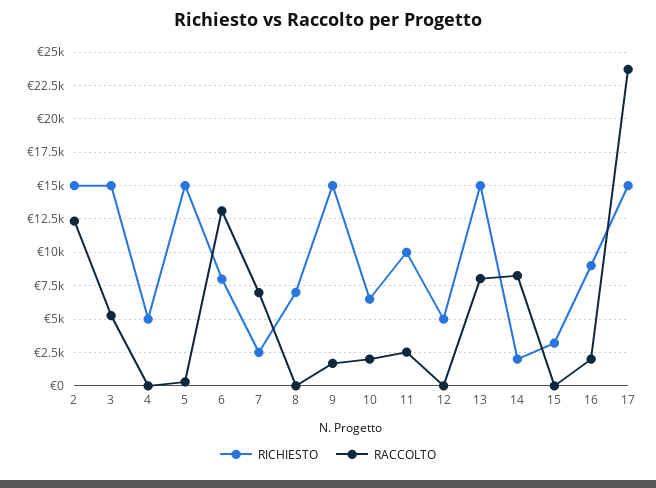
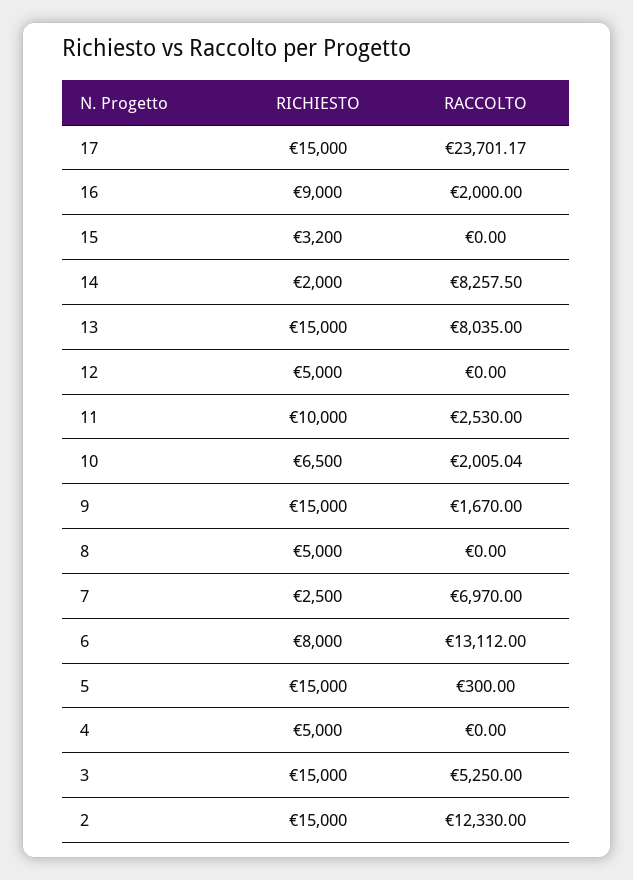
  {
    "RICHIESTO": {
      "2": 15000,
      "3": 15000,
      "4": 5000,
      "5": 15000,
      "6": 8000,
      "7": 2500,
-     "8": 7000,
+     "8": 5000,
      "9": 15000,
      "10": 6500,
      "11": 10000,
      "12": 5000,
      "13": 15000,
      "14": 2000,
      "15": 3200,
      "16": 9000,
      "17": 15000
    },
    "RACCOLTO": {
      "2": 12330,
      "3": 5250,
      "4": 0,
      "5": 300,
      "6": 13112,
      "7": 6970,
      "8": 0,
      "9": 1670,
      "10": 2005.04,
      "11": 2530,
      "12": 0,
      "13": 8035,
      "14": 8257.5,
      "15": 0,
      "16": 2000,
      "17": 23701.17
    }
  }

